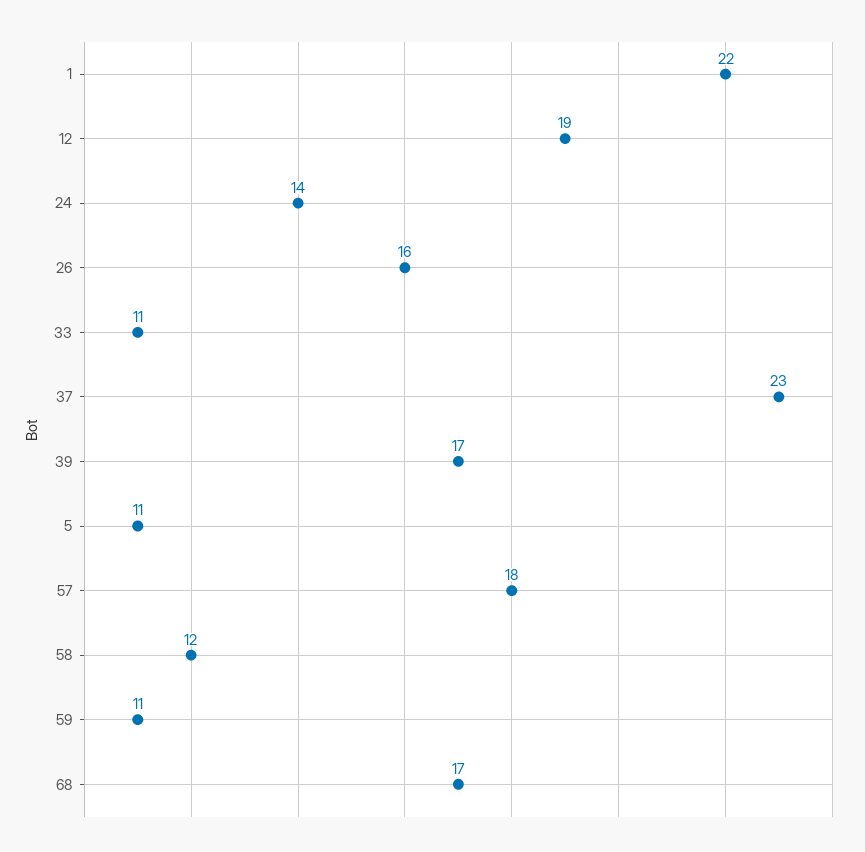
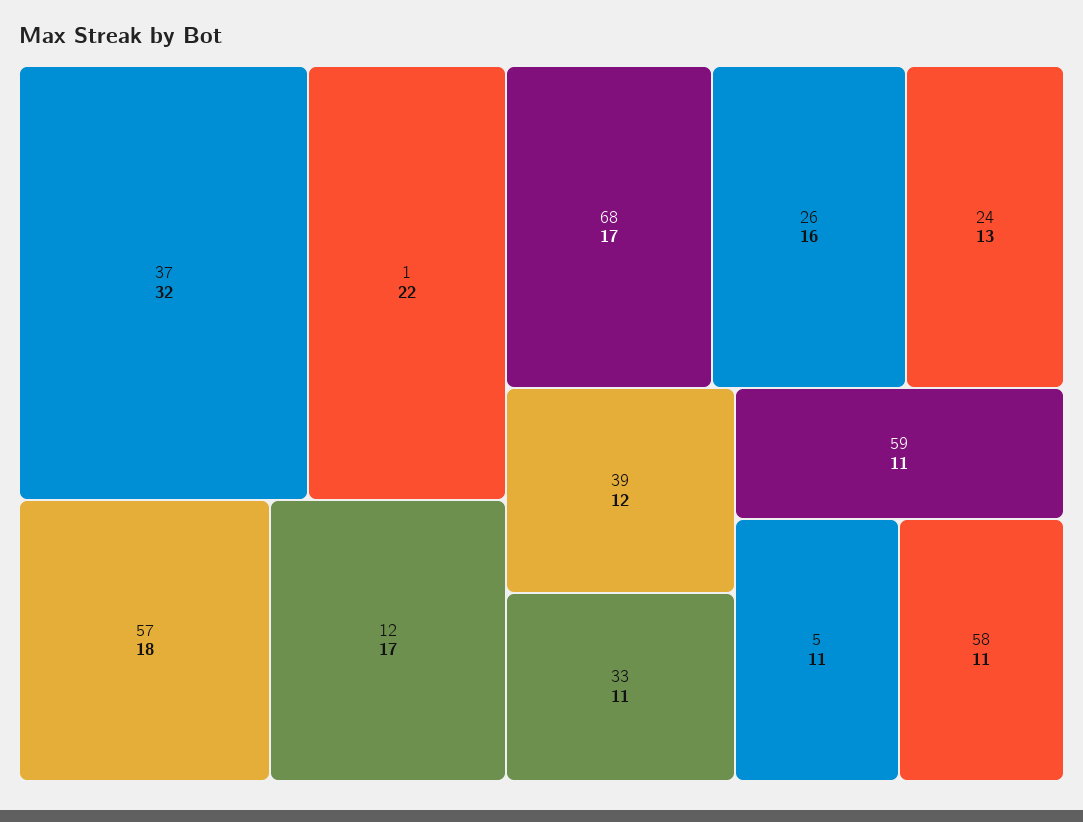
  {
    "1": 22,
-   "12": 19,
+   "12": 17,
-   "24": 14,
+   "24": 13,
    "26": 16,
    "33": 11,
-   "37": 23,
+   "37": 32,
-   "39": 17,
+   "39": 12,
    "5": 11,
    "57": 18,
-   "58": 12,
+   "58": 11,
    "59": 11,
    "68": 17
  }

